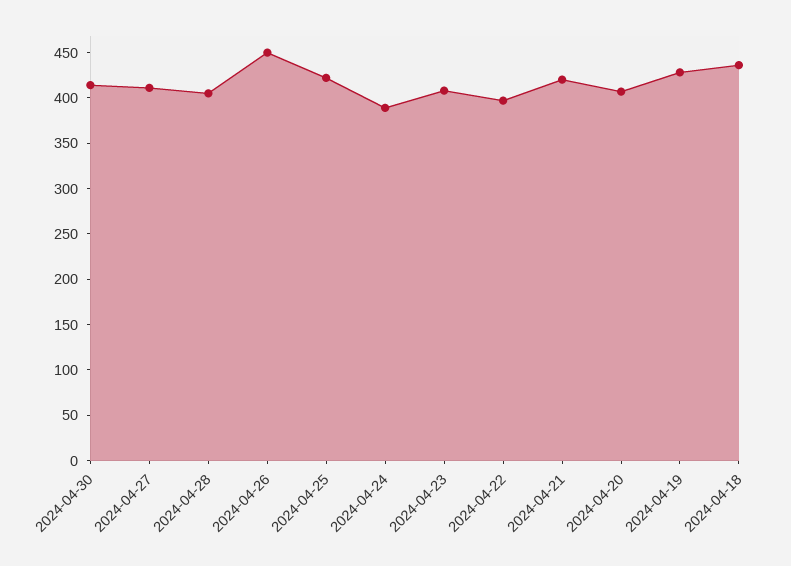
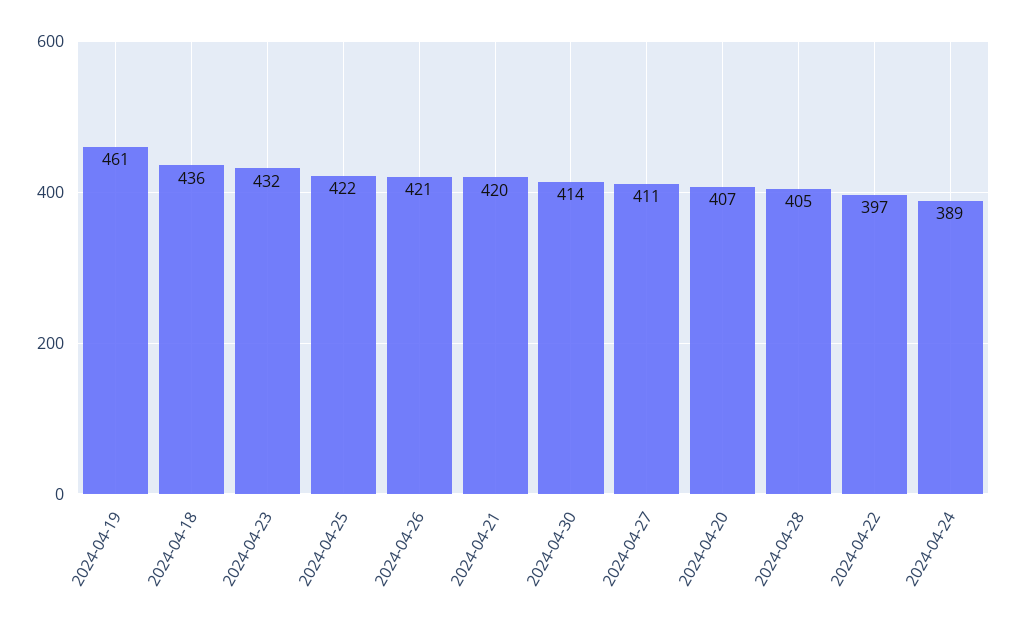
  {
    "2024-04-30": 414,
    "2024-04-27": 411,
    "2024-04-28": 405,
-   "2024-04-26": 450,
+   "2024-04-26": 421,
    "2024-04-25": 422,
    "2024-04-24": 389,
-   "2024-04-23": 410,
+   "2024-04-23": 432,
    "2024-04-22": 397,
    "2024-04-21": 420,
    "2024-04-20": 407,
-   "2024-04-19": 430,
+   "2024-04-19": 461,
    "2024-04-18": 436
  }

